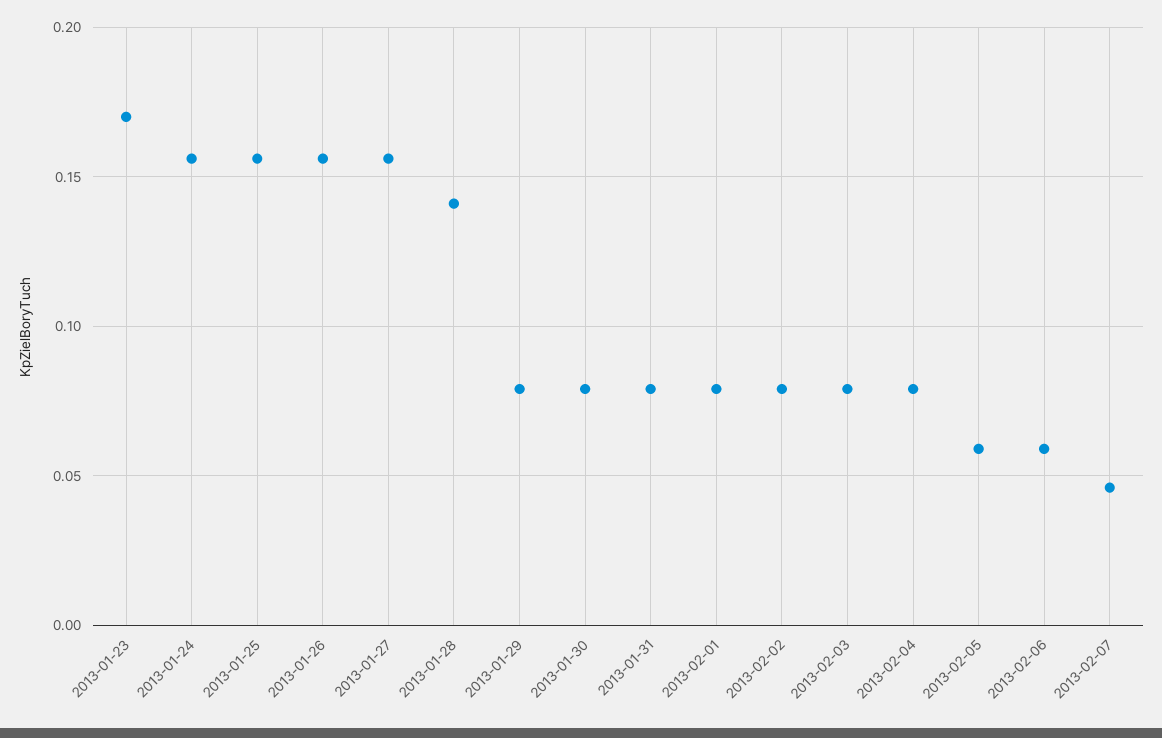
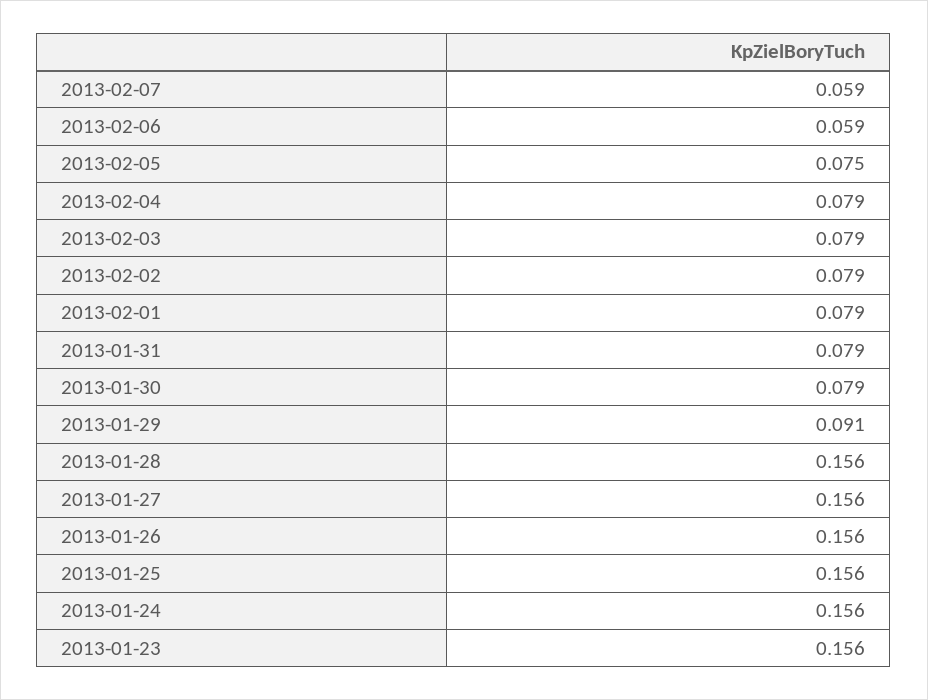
  {
-   "2013-01-23": 0.17,
+   "2013-01-23": 0.156,
    "2013-01-24": 0.156,
    "2013-01-25": 0.156,
    "2013-01-26": 0.156,
    "2013-01-27": 0.156,
-   "2013-01-28": 0.14,
+   "2013-01-28": 0.156,
-   "2013-01-29": 0.08,
+   "2013-01-29": 0.091,
    "2013-01-30": 0.079,
    "2013-01-31": 0.079,
    "2013-02-01": 0.079,
    "2013-02-02": 0.079,
    "2013-02-03": 0.079,
    "2013-02-04": 0.079,
-   "2013-02-05": 0.06,
+   "2013-02-05": 0.075,
    "2013-02-06": 0.059,
-   "2013-02-07": 0.045
+   "2013-02-07": 0.059
  }

